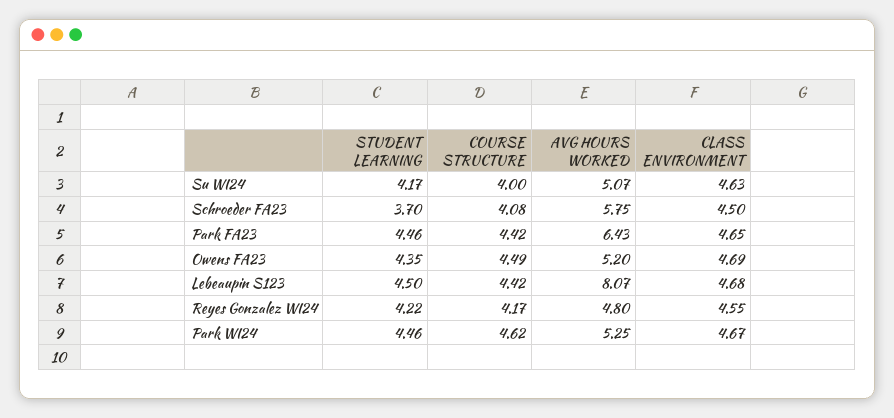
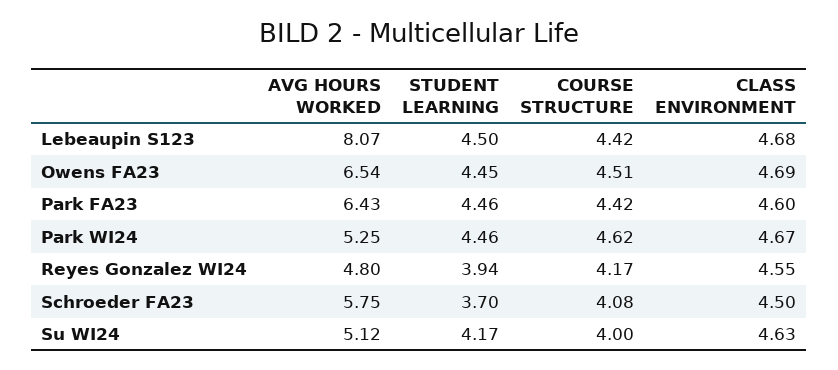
  {
    "STUDENT LEARNING": {
      "Su WI24": 4.17,
      "Schroeder FA23": 3.7,
      "Park FA23": 4.46,
-     "Owens FA23": 4.35,
+     "Owens FA23": 4.45,
      "Lebeaupin S123": 4.5,
-     "Reyes Gonzalez WI24": 4.22,
+     "Reyes Gonzalez WI24": 3.94,
      "Park WI24": 4.46
    },
    "COURSE STRUCTURE": {
      "Su WI24": 4,
      "Schroeder FA23": 4.08,
      "Park FA23": 4.42,
-     "Owens FA23": 4.49,
+     "Owens FA23": 4.51,
      "Lebeaupin S123": 4.42,
      "Reyes Gonzalez WI24": 4.17,
      "Park WI24": 4.62
    },
    "AVG HOURS WORKED": {
-     "Su WI24": 5.07,
+     "Su WI24": 5.12,
      "Schroeder FA23": 5.75,
      "Park FA23": 6.43,
-     "Owens FA23": 5.2,
+     "Owens FA23": 6.54,
      "Lebeaupin S123": 8.07,
      "Reyes Gonzalez WI24": 4.8,
      "Park WI24": 5.25
    },
    "CLASS ENVIRONMENT": {
      "Su WI24": 4.63,
      "Schroeder FA23": 4.5,
-     "Park FA23": 4.65,
+     "Park FA23": 4.6,
      "Owens FA23": 4.69,
      "Lebeaupin S123": 4.68,
      "Reyes Gonzalez WI24": 4.55,
      "Park WI24": 4.67
    }
  }

